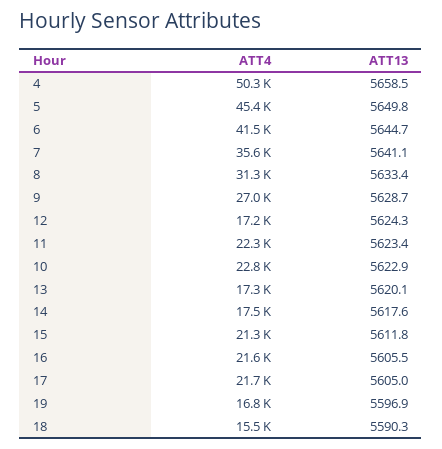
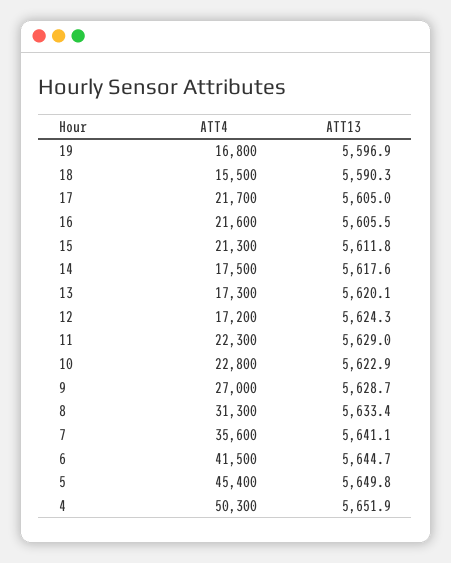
  {
    "ATT4": {
      "4": 50300,
      "5": 45400,
      "6": 41500,
      "7": 35600,
      "8": 31300,
      "9": 27000,
      "12": 17200,
      "11": 22300,
      "10": 22800,
      "13": 17300,
      "14": 17500,
      "15": 21300,
      "16": 21600,
      "17": 21700,
      "19": 16800,
      "18": 15500
    },
    "ATT13": {
-     "4": 5658.5,
+     "4": 5651.9,
      "5": 5649.8,
      "6": 5644.7,
      "7": 5641.1,
      "8": 5633.4,
      "9": 5628.7,
      "12": 5624.3,
-     "11": 5623.4,
+     "11": 5629,
      "10": 5622.9,
      "13": 5620.1,
      "14": 5617.6,
      "15": 5611.8,
      "16": 5605.5,
      "17": 5605,
      "19": 5596.9,
      "18": 5590.3
    }
  }

